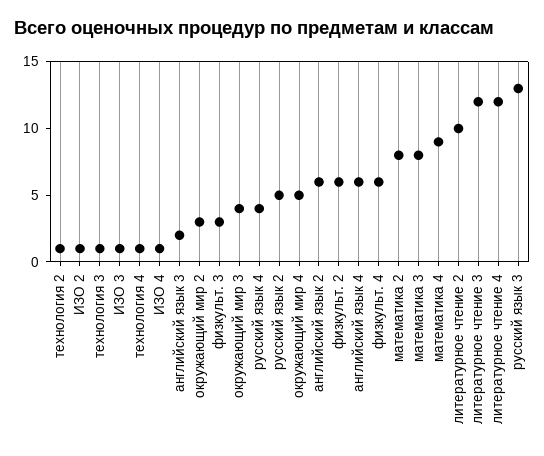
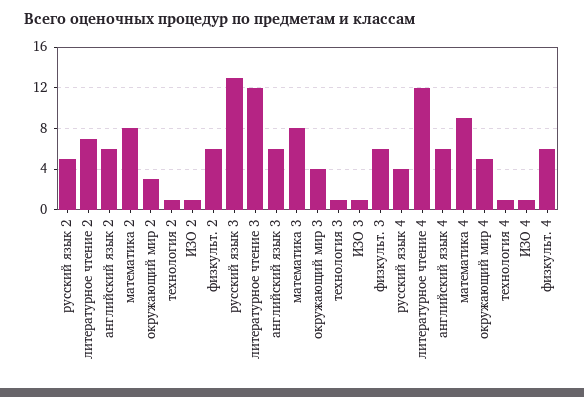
  {
    "технология 2": 1,
    "ИЗО 2": 1,
    "технология 3": 1,
    "ИЗО 3": 1,
    "технология 4": 1,
    "ИЗО 4": 1,
-   "английский язык 3": 2,
+   "английский язык 3": 6,
    "окружающий мир 2": 3,
-   "физкульт. 3": 3,
+   "физкульт. 3": 6,
    "окружающий мир 3": 4,
    "русский язык 4": 4,
    "русский язык 2": 5,
    "окружающий мир 4": 5,
    "английский язык 2": 6,
    "физкульт. 2": 6,
    "английский язык 4": 6,
    "физкульт. 4": 6,
    "математика 2": 8,
    "математика 3": 8,
    "математика 4": 9,
-   "литературное чтение 2": 10,
+   "литературное чтение 2": 7,
    "литературное чтение 3": 12,
    "литературное чтение 4": 12,
    "русский язык 3": 13
  }

